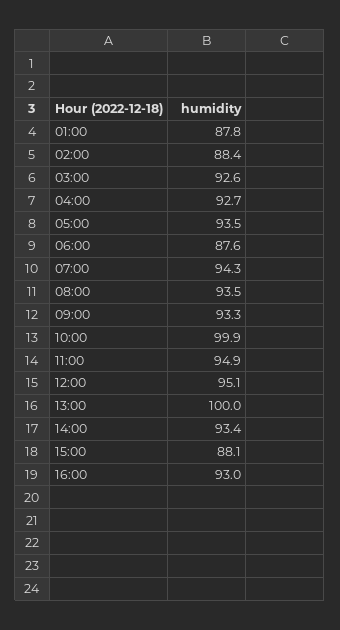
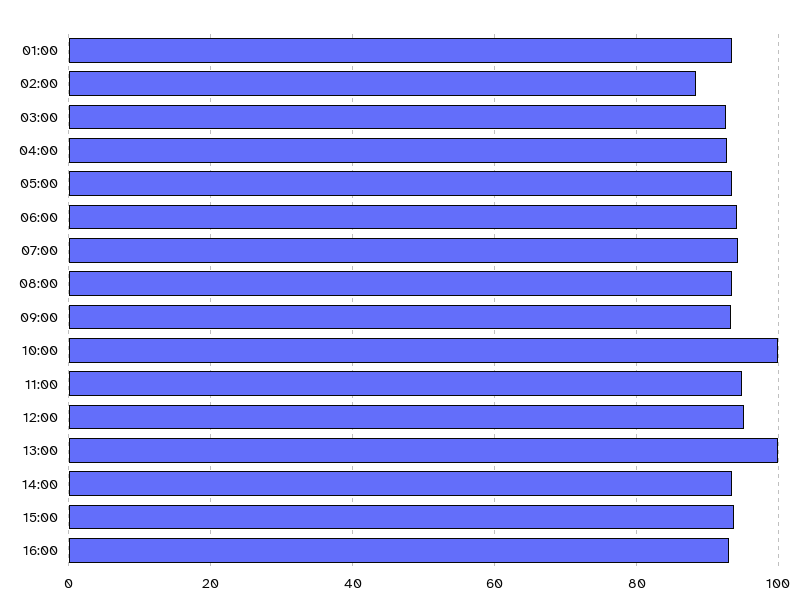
  {
-   "01:00": 87.8,
+   "01:00": 94,
    "02:00": 88.4,
    "03:00": 92.6,
    "04:00": 92.7,
    "05:00": 93.5,
-   "06:00": 87.6,
+   "06:00": 94,
    "07:00": 94.3,
    "08:00": 93.5,
    "09:00": 93.3,
    "10:00": 99.9,
    "11:00": 94.9,
    "12:00": 95.1,
    "13:00": 100,
    "14:00": 93.4,
-   "15:00": 88.1,
+   "15:00": 94,
    "16:00": 93
  }

